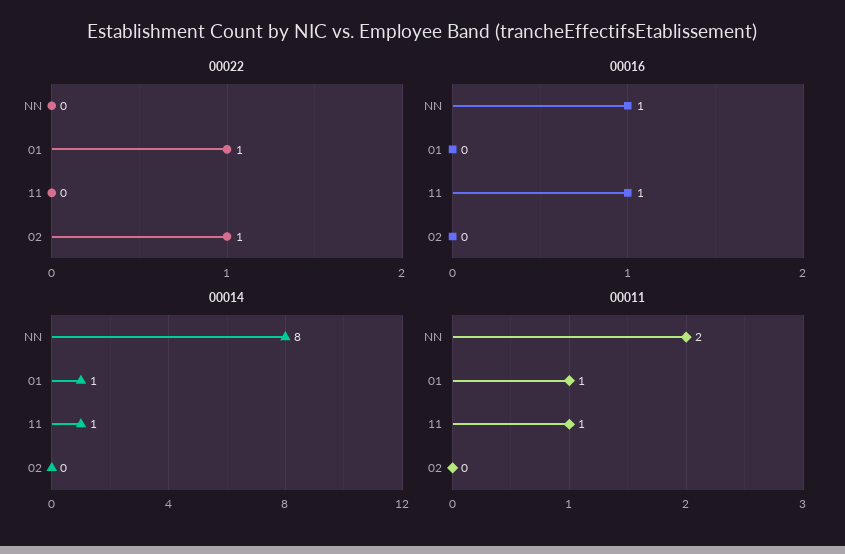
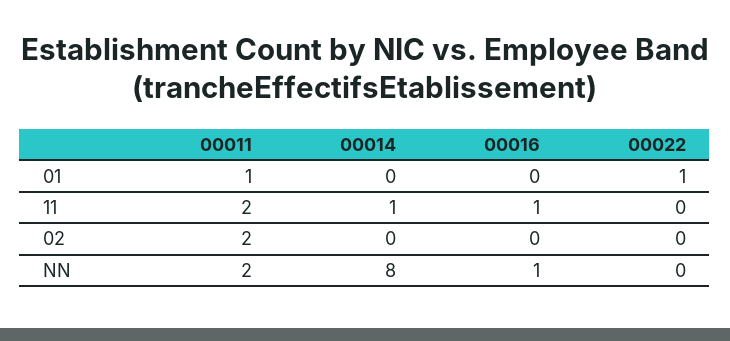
  {
    "00022": {
      "NN": 0,
      "01": 1,
      "11": 0,
-     "02": 1
+     "02": 0
    },
    "00016": {
      "NN": 1,
      "01": 0,
      "11": 1,
      "02": 0
    },
    "00014": {
      "NN": 8,
-     "01": 1,
+     "01": 0,
      "11": 1,
      "02": 0
    },
    "00011": {
      "NN": 2,
      "01": 1,
-     "11": 1,
+     "11": 2,
-     "02": 0
+     "02": 2
    }
  }

